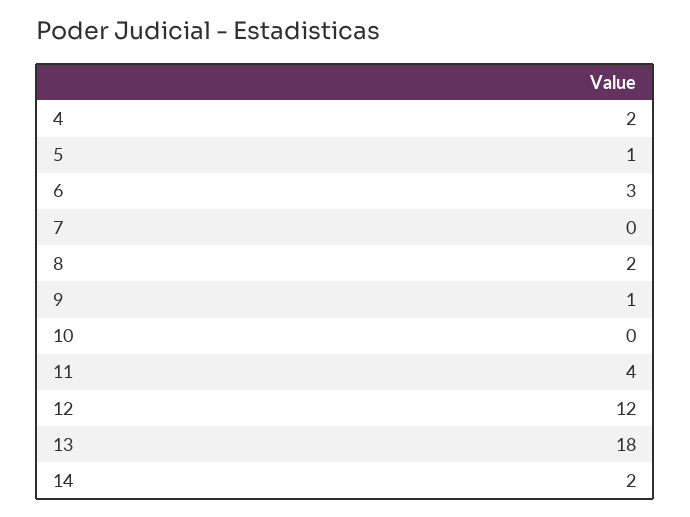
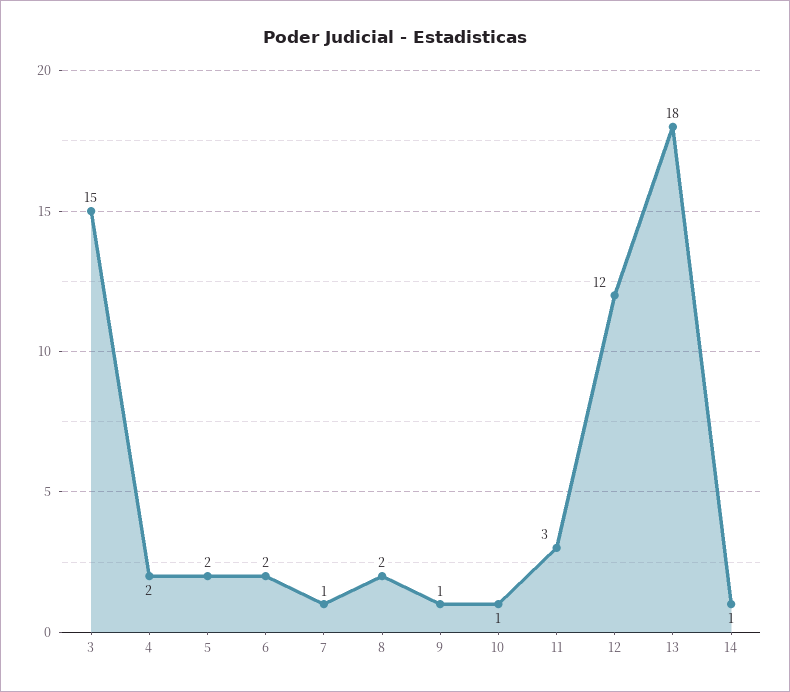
  {
    "4": 2,
-   "5": 1,
+   "5": 2,
-   "6": 3,
+   "6": 2,
-   "7": 0,
+   "7": 1,
    "8": 2,
    "9": 1,
-   "10": 0,
+   "10": 1,
-   "11": 4,
+   "11": 3,
    "12": 12,
    "13": 18,
-   "14": 2
+   "14": 1,
+   "3": 15
  }

